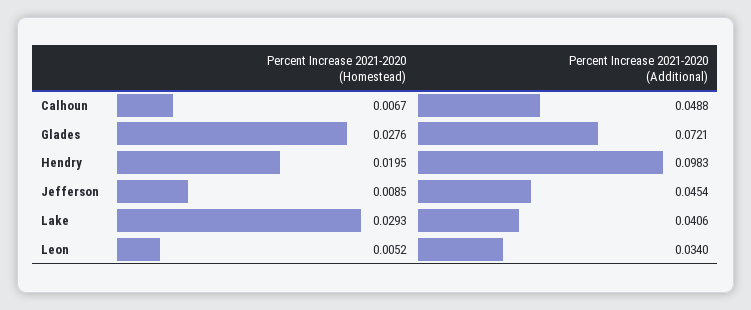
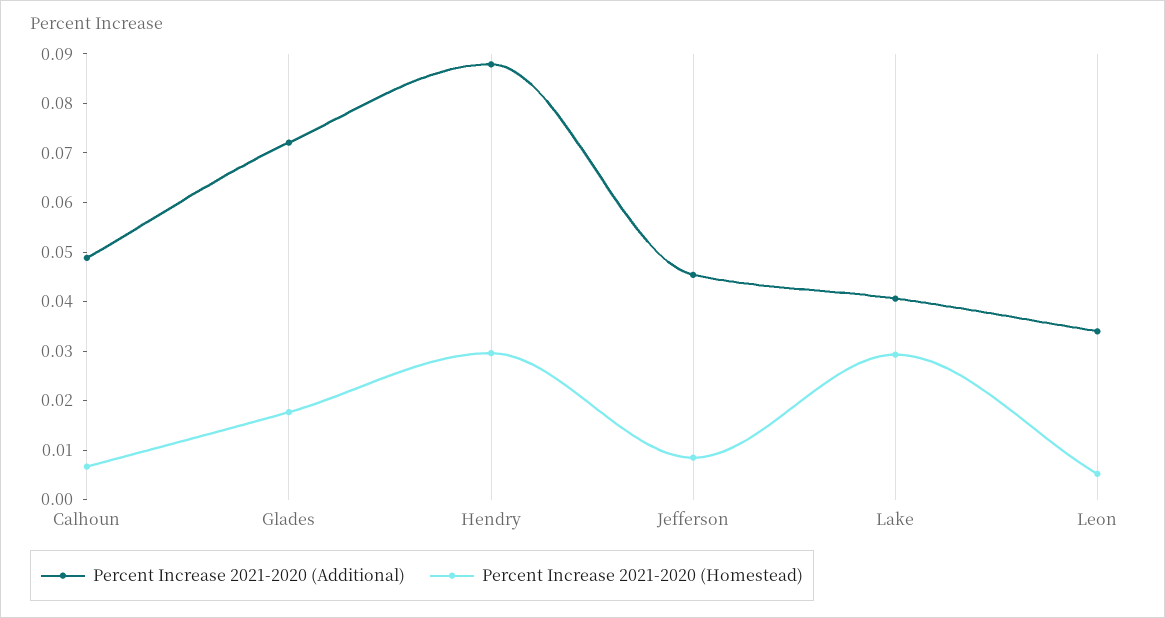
  {
    "Percent Increase 2021-2020 (Homestead)": {
      "Calhoun": 0.0067,
-     "Glades": 0.0276,
+     "Glades": 0.018,
-     "Hendry": 0.0195,
+     "Hendry": 0.03,
      "Jefferson": 0.0085,
      "Lake": 0.0293,
      "Leon": 0.0052
    },
    "Percent Increase 2021-2020 (Additional)": {
      "Calhoun": 0.0488,
      "Glades": 0.0721,
-     "Hendry": 0.0983,
+     "Hendry": 0.088,
      "Jefferson": 0.0454,
      "Lake": 0.0406,
      "Leon": 0.034
    }
  }

